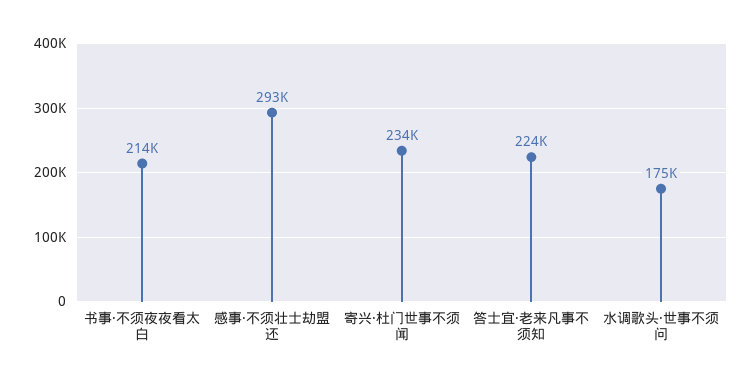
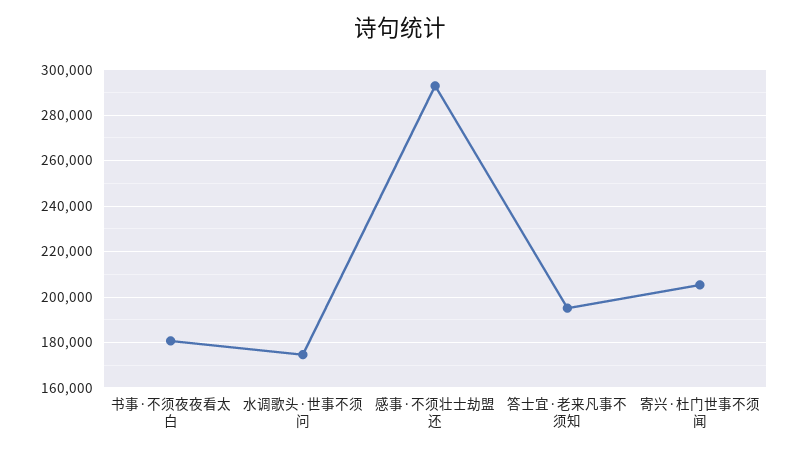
  {
-   "书事·不须夜夜看太白": 214000,
+   "书事·不须夜夜看太白": 180000,
    "感事·不须壮士劫盟还": 293000,
-   "寄兴·杜门世事不须闻": 234000,
+   "寄兴·杜门世事不须闻": 205000,
-   "答士宜·老来凡事不须知": 224000,
+   "答士宜·老来凡事不须知": 195000,
    "水调歌头·世事不须问": 175000
  }

